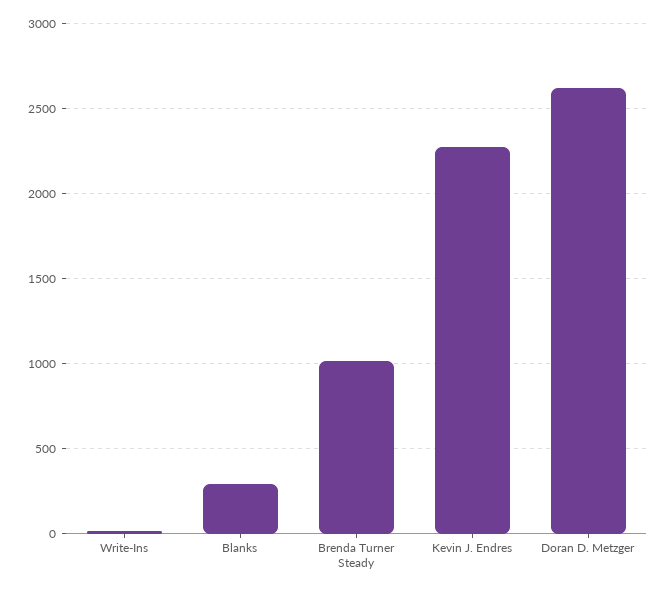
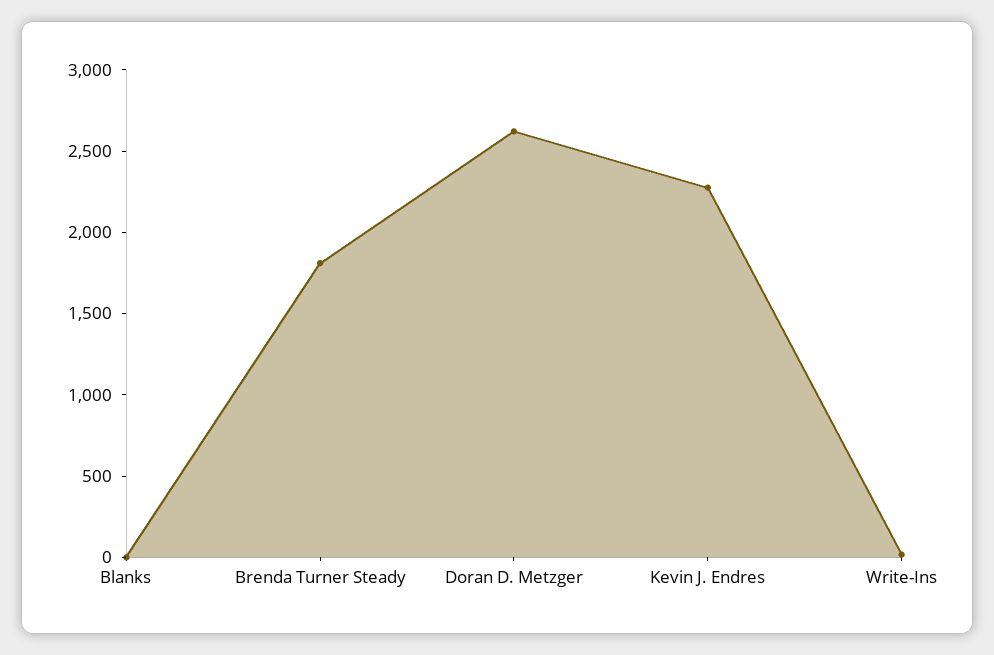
  {
    "Write-Ins": 0,
-   "Blanks": 300,
+   "Blanks": 0,
-   "Brenda Turner Steady": 1000,
+   "Brenda Turner Steady": 1800,
    "Kevin J. Endres": 2300,
    "Doran D. Metzger": 2600
  }

